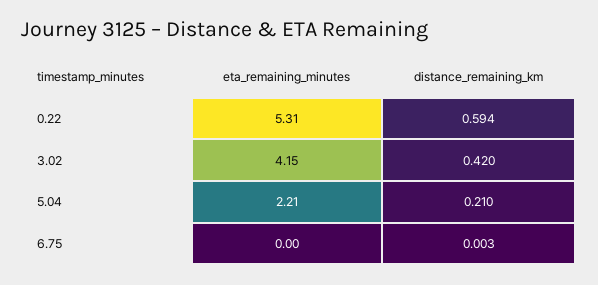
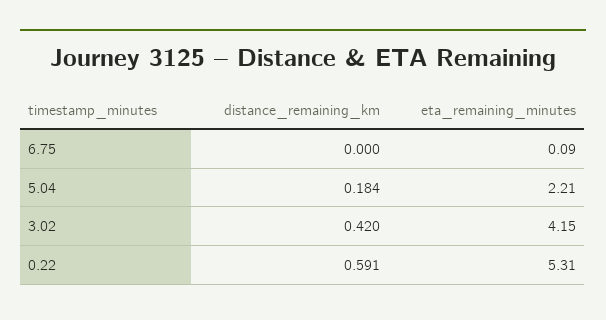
  {
    "eta_remaining_minutes": {
      "0.22": 5.31,
      "3.02": 4.15,
      "5.04": 2.21,
-     "6.75": 0
+     "6.75": 0.09
    },
    "distance_remaining_km": {
-     "0.22": 0.594,
+     "0.22": 0.591,
      "3.02": 0.42,
-     "5.04": 0.21,
+     "5.04": 0.184,
-     "6.75": 0.003
+     "6.75": 0
    }
  }

